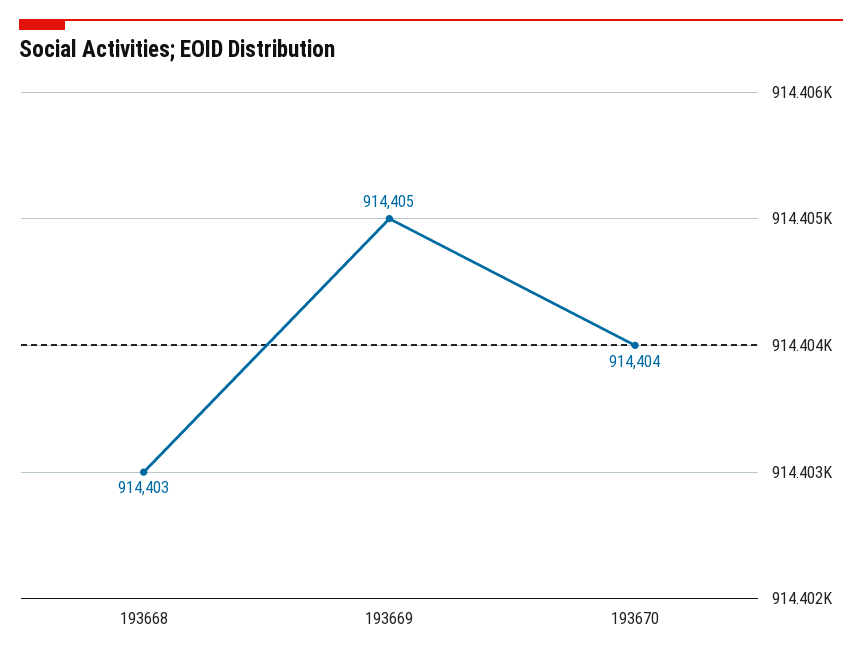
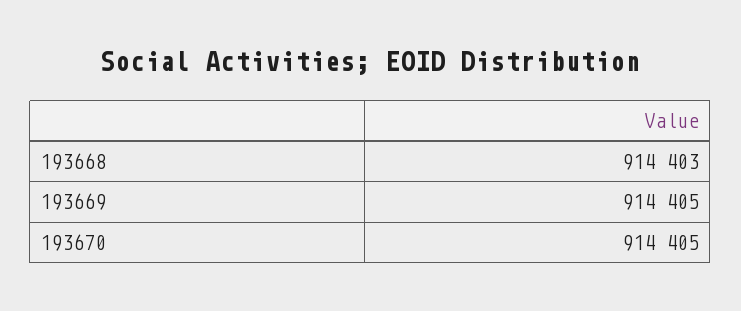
  {
    "193668": 914403,
    "193669": 914405,
-   "193670": 914404
+   "193670": 914405
  }

